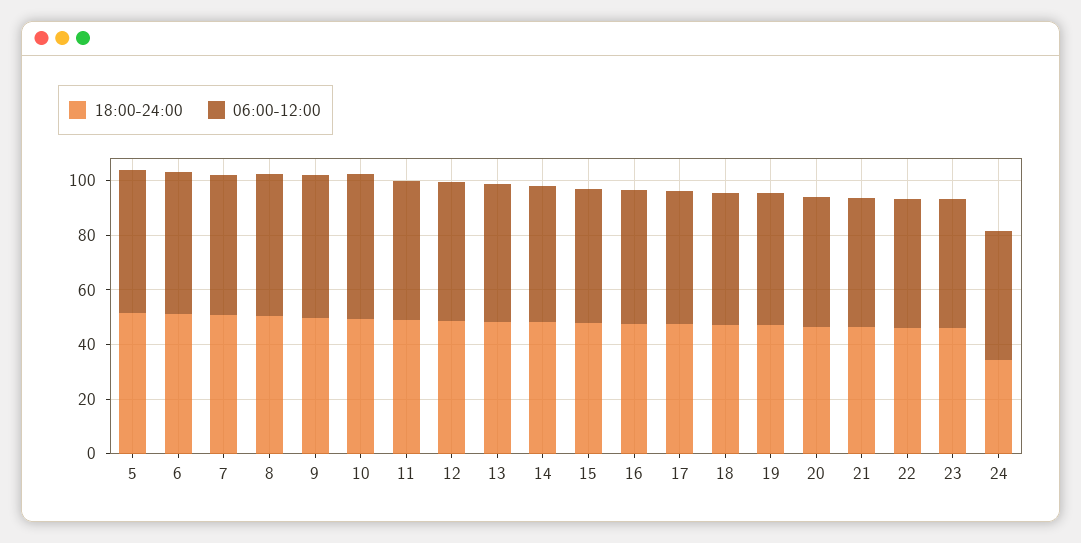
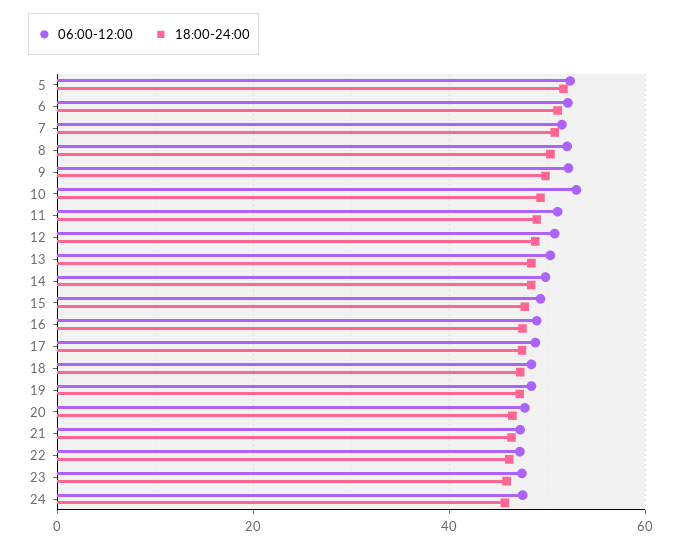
  {
    "18:00-24:00": {
      "5": 52,
      "6": 52,
      "7": 50,
      "8": 50,
      "9": 50,
      "10": 50,
      "11": 48,
      "12": 48,
      "13": 48,
      "14": 48,
      "15": 48,
      "16": 48,
      "17": 48,
      "18": 48,
      "19": 48,
      "20": 46,
      "21": 46,
      "22": 46,
      "23": 46,
-     "24": 35
+     "24": 46
    },
    "06:00-12:00": {
      "5": 52,
      "6": 52,
      "7": 52,
      "8": 52,
      "9": 52,
      "10": 52,
      "11": 52,
      "12": 50,
      "13": 50,
      "14": 50,
      "15": 50,
      "16": 48,
      "17": 48,
      "18": 48,
      "19": 48,
      "20": 48,
      "21": 48,
      "22": 48,
      "23": 48,
      "24": 48
    }
  }

